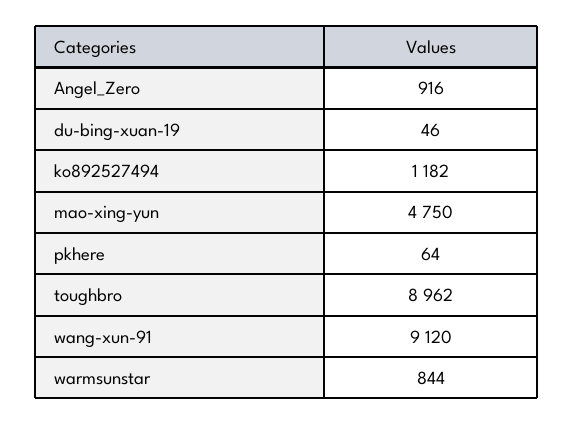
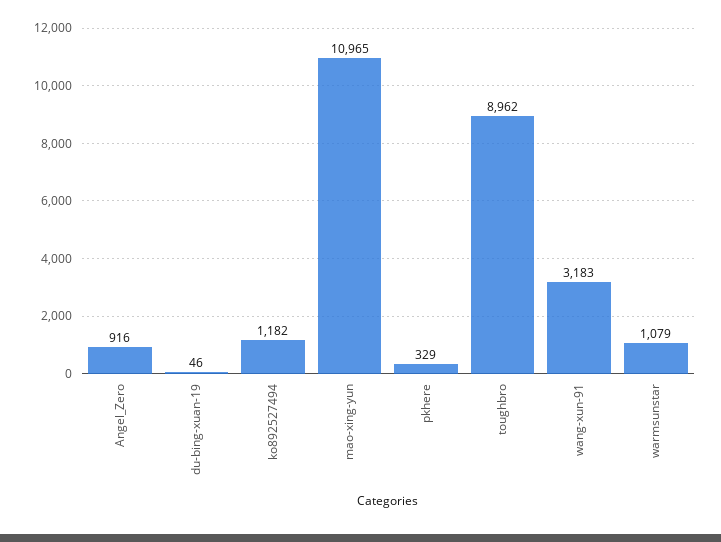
  {
    "Angel_Zero": 916,
    "du-bing-xuan-19": 46,
    "ko892527494": 1182,
-   "mao-xing-yun": 4750,
+   "mao-xing-yun": 10965,
-   "pkhere": 64,
+   "pkhere": 329,
    "toughbro": 8962,
-   "wang-xun-91": 9120,
+   "wang-xun-91": 3183,
-   "warmsunstar": 844
+   "warmsunstar": 1079
  }

